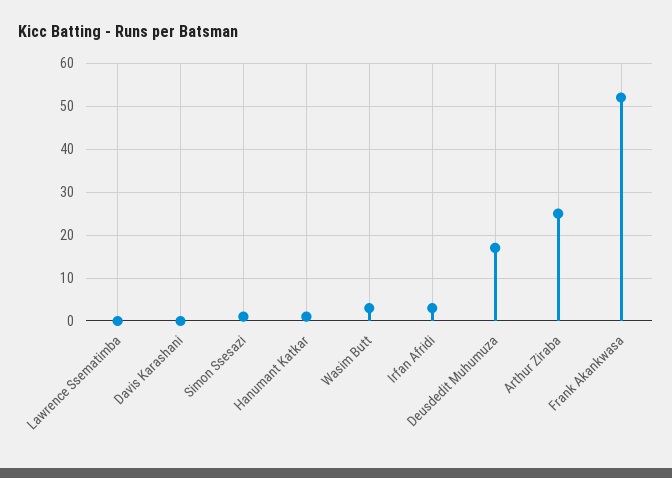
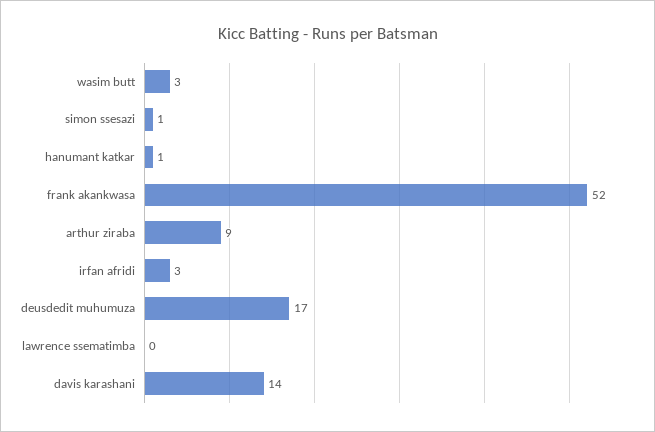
  {
    "Lawrence Ssematimba": 0,
-   "Davis Karashani": 0,
+   "Davis Karashani": 14,
    "Simon Ssesazi": 1,
    "Hanumant Katkar": 1,
    "Wasim Butt": 3,
    "Irfan Afridi": 3,
    "Deusdedit Muhumuza": 17,
-   "Arthur Ziraba": 25,
+   "Arthur Ziraba": 9,
    "Frank Akankwasa": 52
  }

